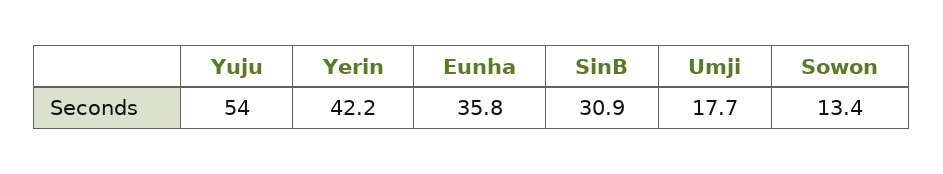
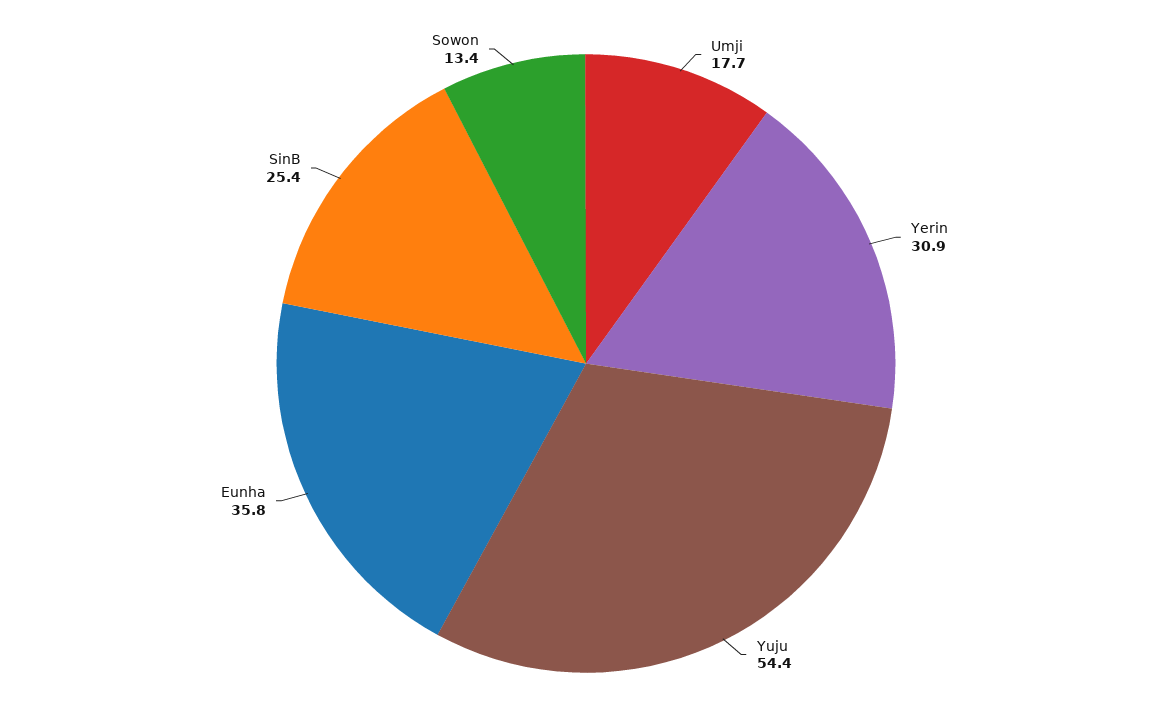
  {
-   "Yuju": 54,
+   "Yuju": 54.4,
-   "Yerin": 42.2,
+   "Yerin": 30.9,
    "Eunha": 35.8,
-   "SinB": 30.9,
+   "SinB": 25.4,
    "Umji": 17.7,
    "Sowon": 13.4
  }

